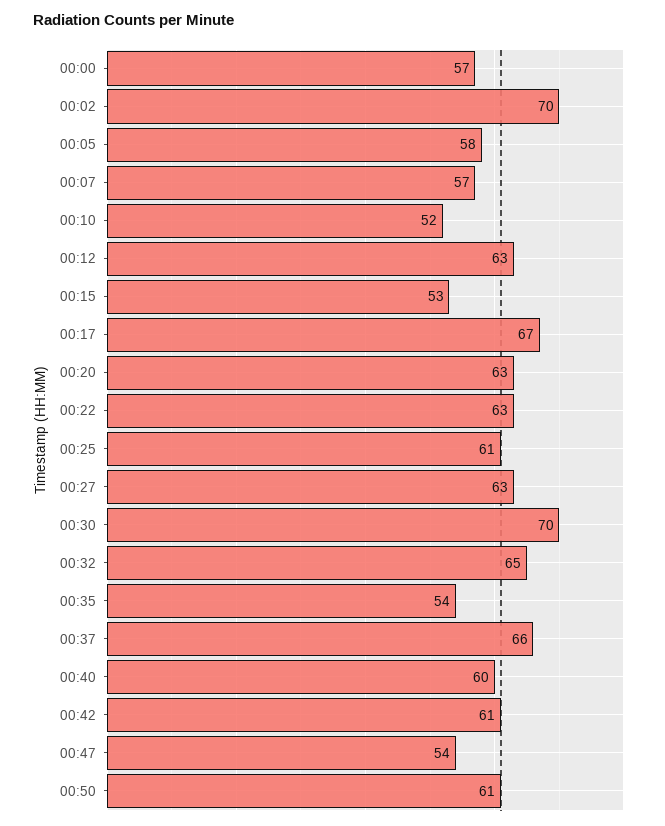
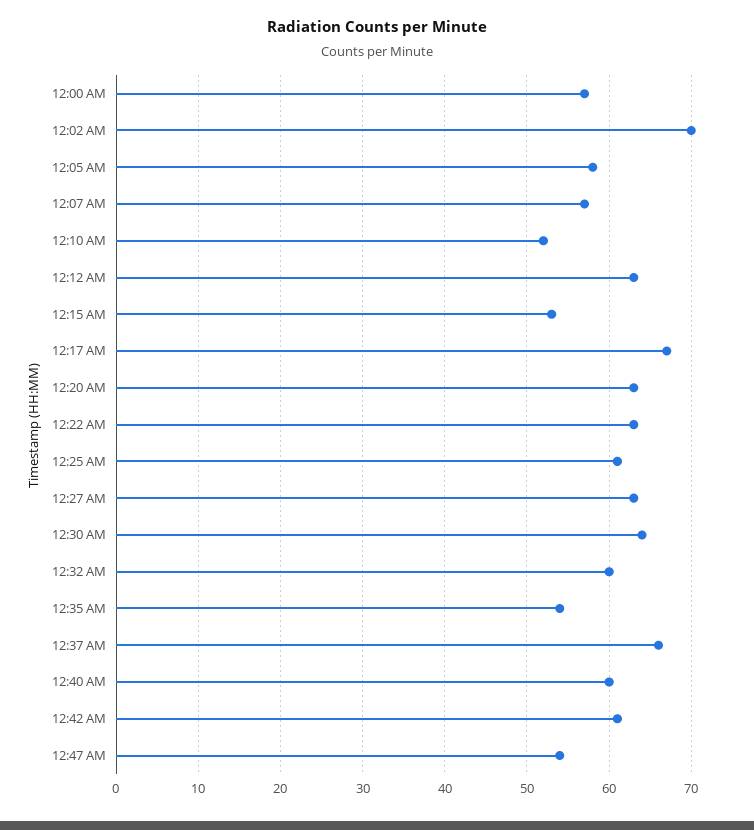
  {
    "00:00": 57,
    "00:02": 70,
    "00:05": 58,
    "00:07": 57,
    "00:10": 52,
    "00:12": 63,
    "00:15": 53,
    "00:17": 67,
    "00:20": 63,
    "00:22": 63,
    "00:25": 61,
    "00:27": 63,
-   "00:30": 70,
+   "00:30": 64,
-   "00:32": 65,
+   "00:32": 60,
    "00:35": 54,
    "00:37": 66,
    "00:40": 60,
    "00:42": 61,
-   "00:47": 54,
+   "00:47": 54
-   "00:50": 61
  }

